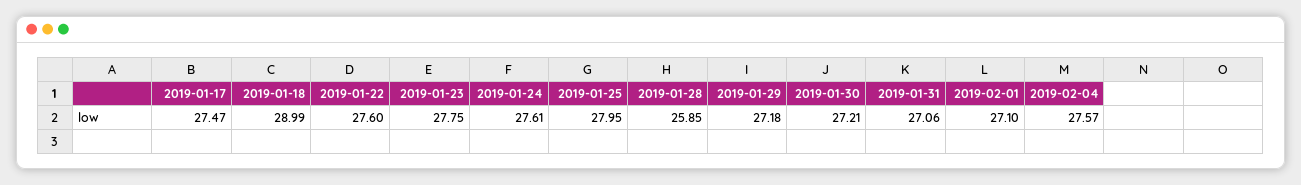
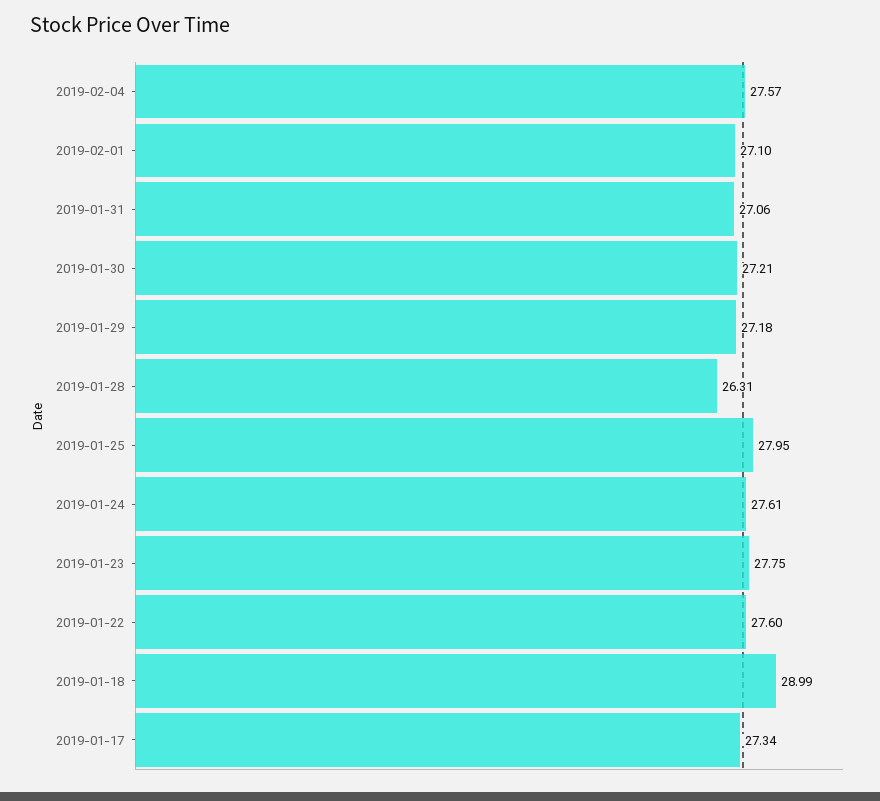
  {
-   "2019-01-17": 27.47,
+   "2019-01-17": 27.34,
    "2019-01-18": 28.99,
    "2019-01-22": 27.6,
    "2019-01-23": 27.75,
    "2019-01-24": 27.61,
    "2019-01-25": 27.95,
-   "2019-01-28": 25.85,
+   "2019-01-28": 26.31,
    "2019-01-29": 27.18,
    "2019-01-30": 27.21,
    "2019-01-31": 27.06,
    "2019-02-01": 27.1,
    "2019-02-04": 27.57
  }

